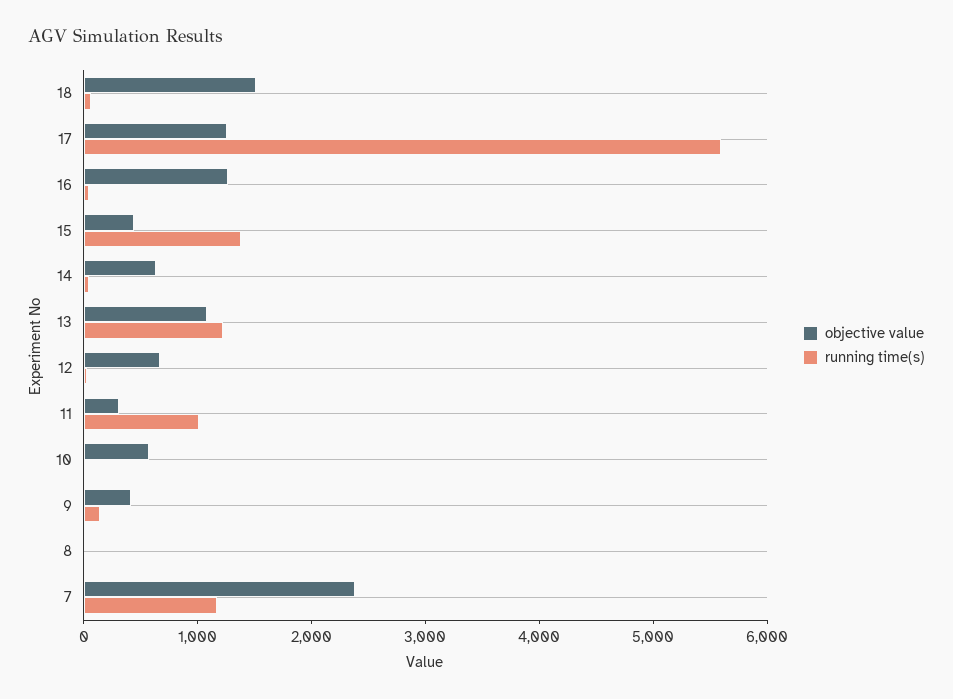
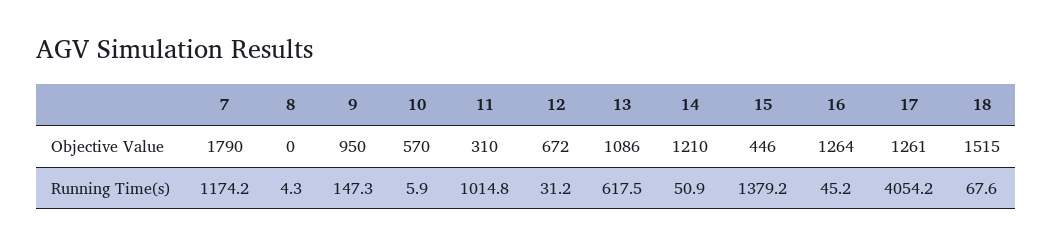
  {
    "objective value": {
      "18": 1515,
      "17": 1261,
      "16": 1264,
      "15": 446,
-     "14": 600,
+     "14": 1210,
      "13": 1086,
      "12": 672,
      "11": 310,
      "10": 570,
-     "9": 400,
+     "9": 950,
      "8": 0,
-     "7": 2400
+     "7": 1790
    },
    "running time(s)": {
      "18": 67.6,
-     "17": 5600,
+     "17": 4054.2,
      "16": 45.2,
      "15": 1379.2,
      "14": 50.9,
-     "13": 1200,
+     "13": 617.5,
      "12": 31.2,
      "11": 1014.8,
      "10": 5.9,
      "9": 147.3,
      "8": 4.3,
      "7": 1174.2
    }
  }

